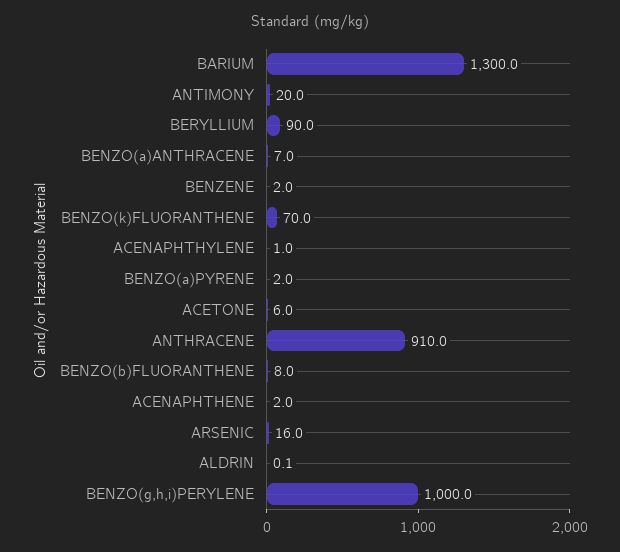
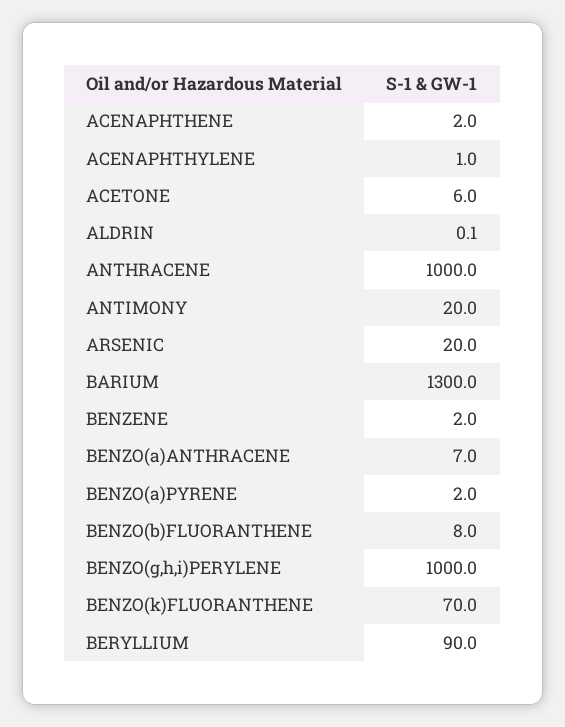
  {
    "BARIUM": 1300,
    "ANTIMONY": 20,
    "BERYLLIUM": 90,
    "BENZO(a)ANTHRACENE": 7,
    "BENZENE": 2,
    "BENZO(k)FLUORANTHENE": 70,
    "ACENAPHTHYLENE": 1,
    "BENZO(a)PYRENE": 2,
    "ACETONE": 6,
-   "ANTHRACENE": 910,
+   "ANTHRACENE": 1000,
    "BENZO(b)FLUORANTHENE": 8,
    "ACENAPHTHENE": 2,
-   "ARSENIC": 16,
+   "ARSENIC": 20,
    "ALDRIN": 0.1,
    "BENZO(g,h,i)PERYLENE": 1000
  }

